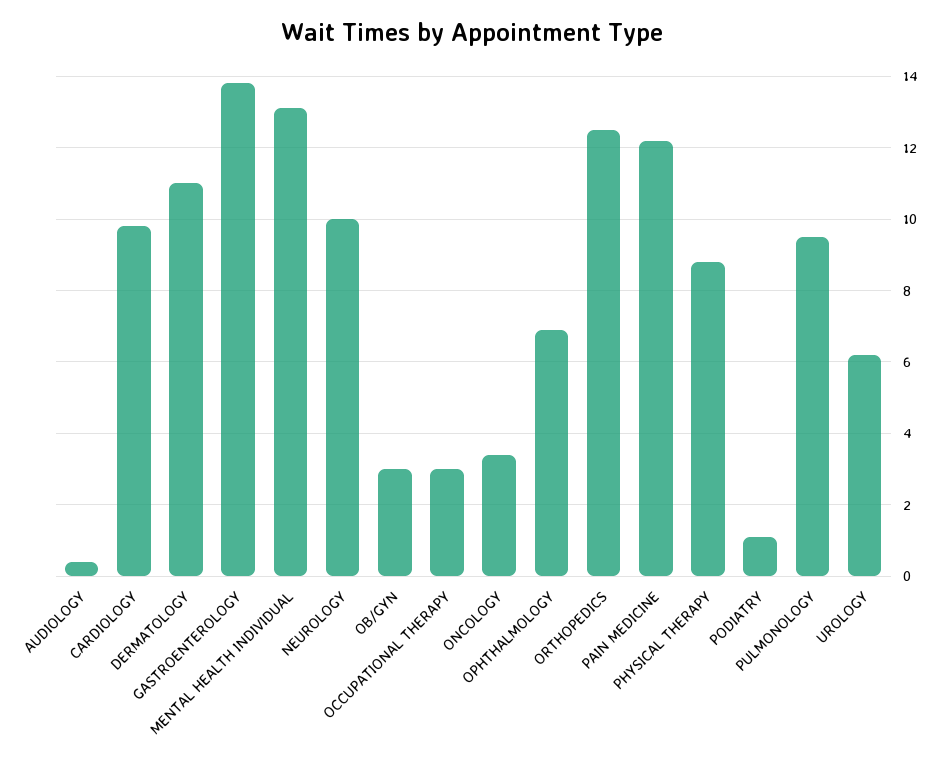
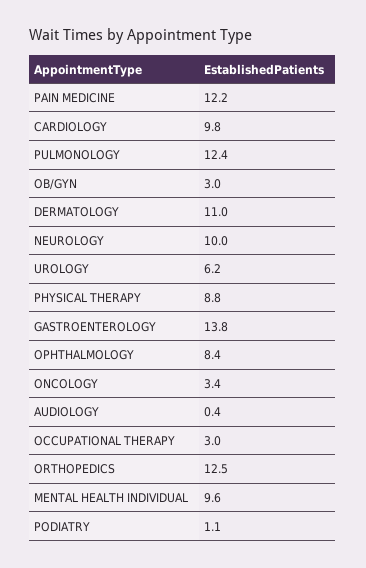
  {
    "AUDIOLOGY": 0.4,
    "CARDIOLOGY": 9.8,
    "DERMATOLOGY": 11,
    "GASTROENTEROLOGY": 13.8,
-   "MENTAL HEALTH INDIVIDUAL": 13,
+   "MENTAL HEALTH INDIVIDUAL": 9.6,
    "NEUROLOGY": 10,
    "OB/GYN": 3,
    "OCCUPATIONAL THERAPY": 3,
    "ONCOLOGY": 3.4,
-   "OPHTHALMOLOGY": 7,
+   "OPHTHALMOLOGY": 8.4,
    "ORTHOPEDICS": 12.5,
    "PAIN MEDICINE": 12.2,
    "PHYSICAL THERAPY": 8.8,
    "PODIATRY": 1.1,
-   "PULMONOLOGY": 9.5,
+   "PULMONOLOGY": 12.4,
    "UROLOGY": 6.2
  }

